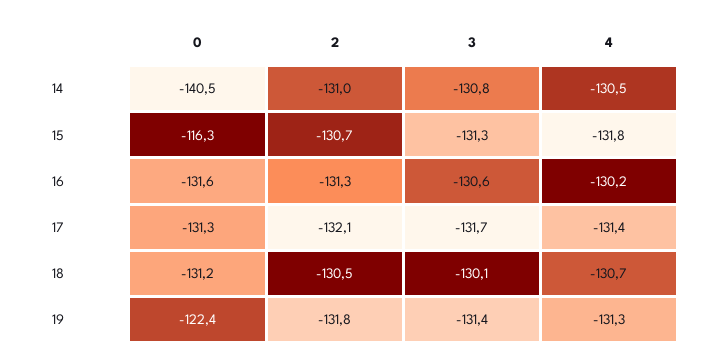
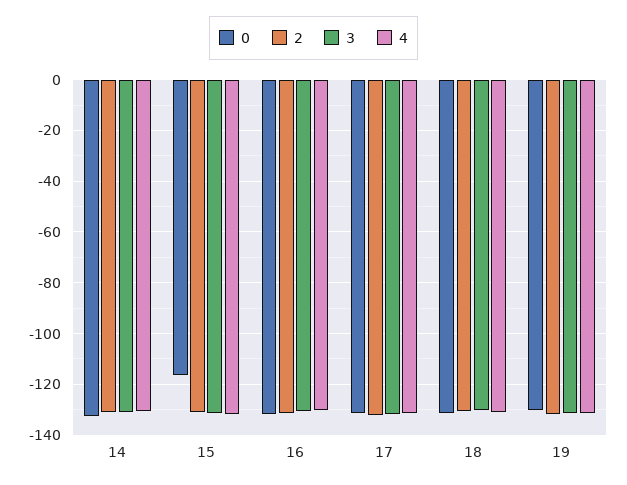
  {
    "0": {
-     "14": -140.5,
+     "14": -132.5,
      "15": -116.3,
      "16": -131.6,
      "17": -131.3,
      "18": -131.2,
-     "19": -122.4
+     "19": -130
    },
    "2": {
      "14": -131,
      "15": -130.7,
      "16": -131.3,
      "17": -132.1,
      "18": -130.5,
      "19": -131.8
    },
    "3": {
      "14": -130.8,
      "15": -131.3,
      "16": -130.6,
      "17": -131.7,
      "18": -130.1,
      "19": -131.4
    },
    "4": {
      "14": -130.5,
      "15": -131.8,
      "16": -130.2,
      "17": -131.4,
      "18": -130.7,
      "19": -131.3
    }
  }

